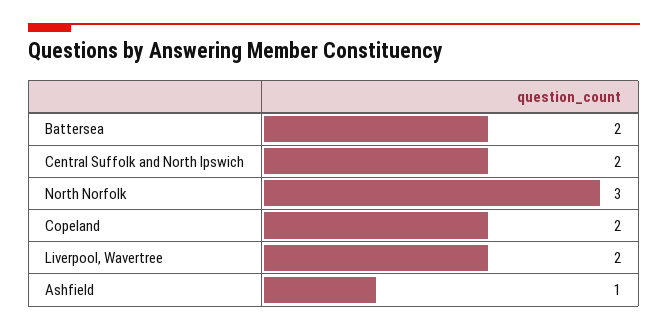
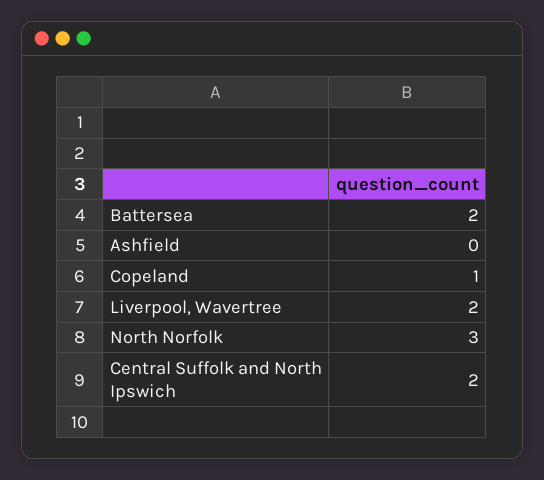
  {
    "Battersea": 2,
    "Central Suffolk and North Ipswich": 2,
    "North Norfolk": 3,
-   "Copeland": 2,
+   "Copeland": 1,
    "Liverpool, Wavertree": 2,
-   "Ashfield": 1
+   "Ashfield": 0
  }

